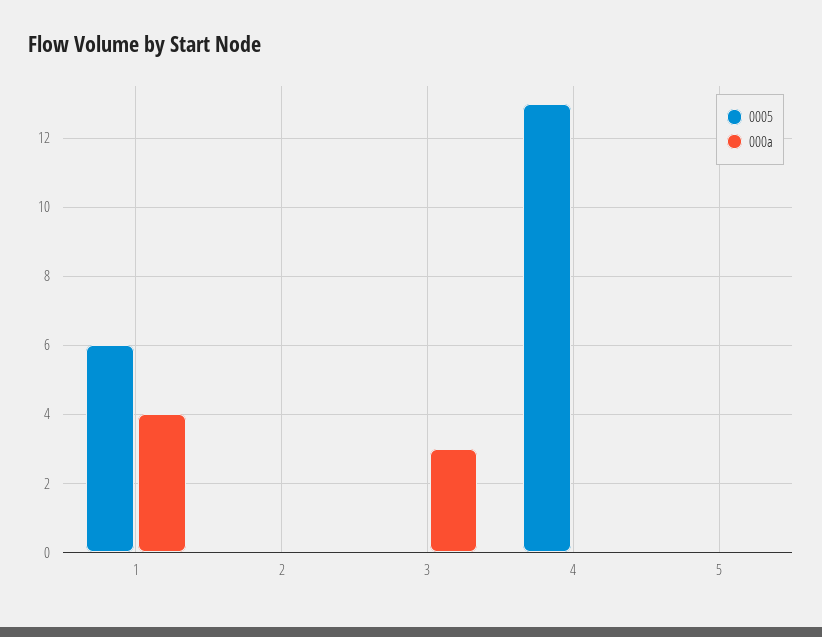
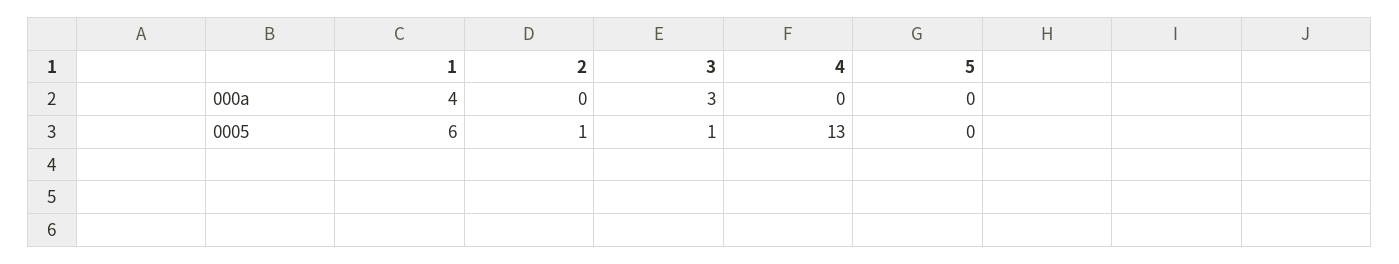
  {
    "0005": {
      "1": 6,
-     "2": 0,
+     "2": 1,
-     "3": 0,
+     "3": 1,
      "4": 13,
      "5": 0
    },
    "000a": {
      "1": 4,
      "2": 0,
      "3": 3,
      "4": 0,
      "5": 0
    }
  }

